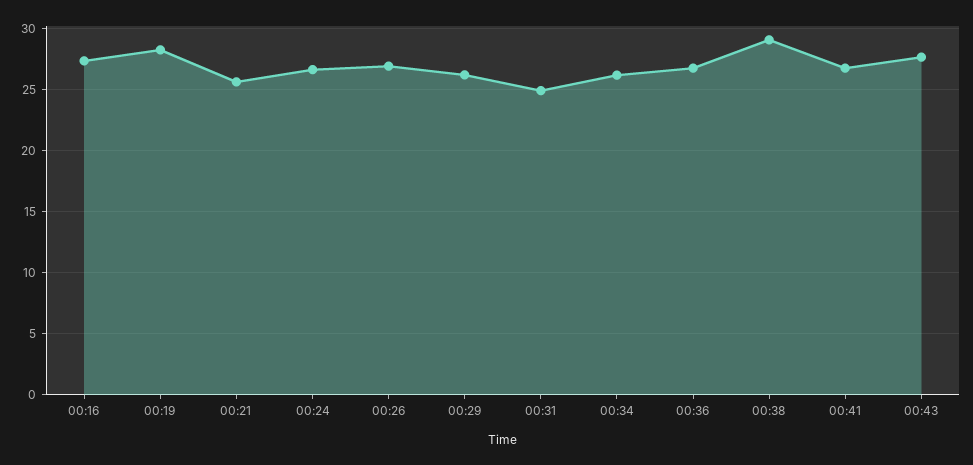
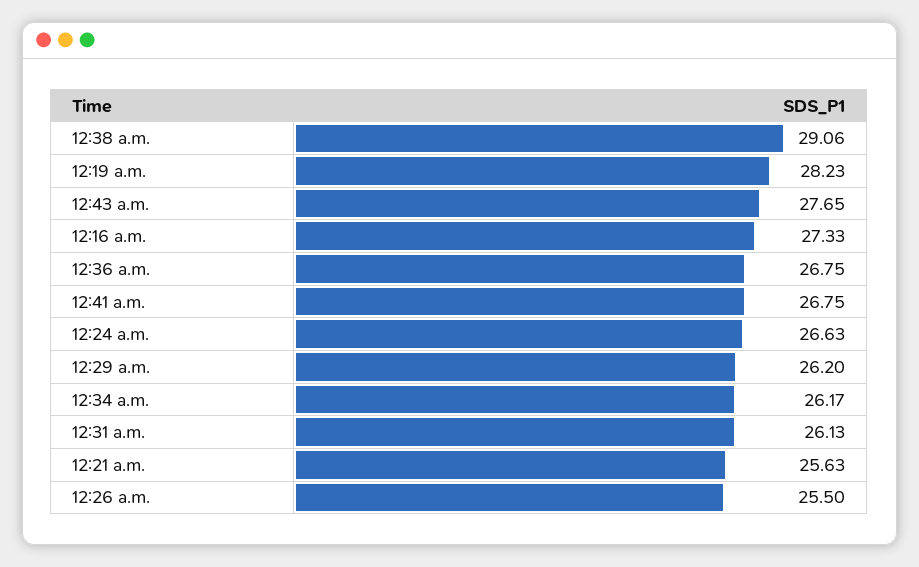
  {
    "00:16": 27.33,
    "00:19": 28.23,
    "00:21": 25.63,
    "00:24": 26.63,
-   "00:26": 27,
+   "00:26": 25.5,
    "00:29": 26.2,
-   "00:31": 25,
+   "00:31": 26.13,
    "00:34": 26.17,
    "00:36": 26.75,
    "00:38": 29.06,
    "00:41": 26.75,
    "00:43": 27.65
  }

